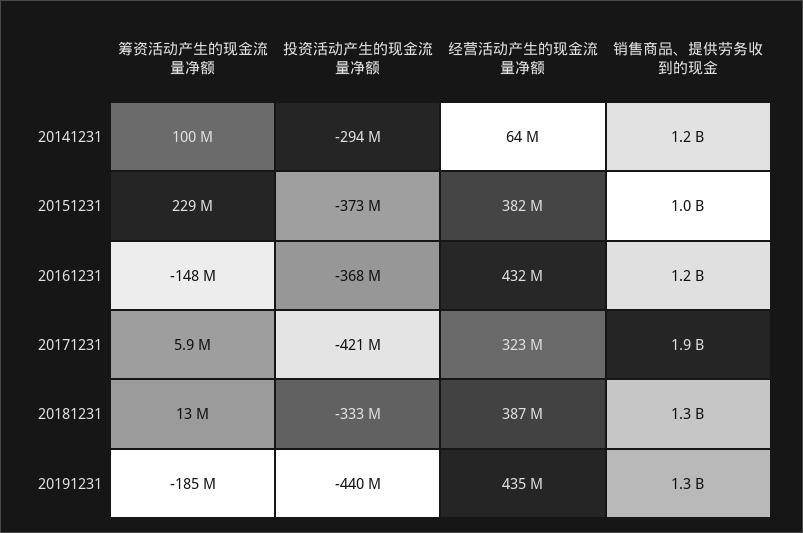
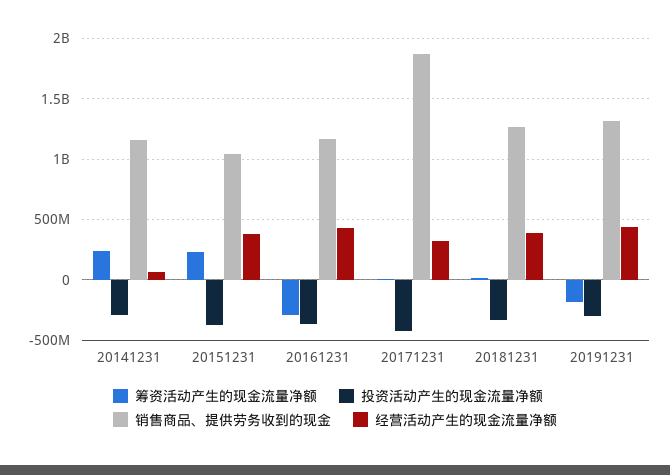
  {
    "筹资活动产生的现金流量净额": {
-     "20141231": 100000000,
+     "20141231": 250000000,
      "20151231": 229000000,
-     "20161231": -148000000,
+     "20161231": -300000000,
      "20171231": 5900000,
      "20181231": 13000000,
      "20191231": -185000000
    },
    "投资活动产生的现金流量净额": {
      "20141231": -294000000,
      "20151231": -373000000,
      "20161231": -368000000,
      "20171231": -421000000,
      "20181231": -333000000,
-     "20191231": -440000000
+     "20191231": -300000000
    },
    "经营活动产生的现金流量净额": {
      "20141231": 64000000,
      "20151231": 382000000,
      "20161231": 432000000,
      "20171231": 323000000,
      "20181231": 387000000,
      "20191231": 435000000
    },
    "销售商品、提供劳务收到的现金": {
      "20141231": 1200000000,
      "20151231": 1000000000,
      "20161231": 1200000000,
      "20171231": 1900000000,
      "20181231": 1300000000,
      "20191231": 1300000000
    }
  }

